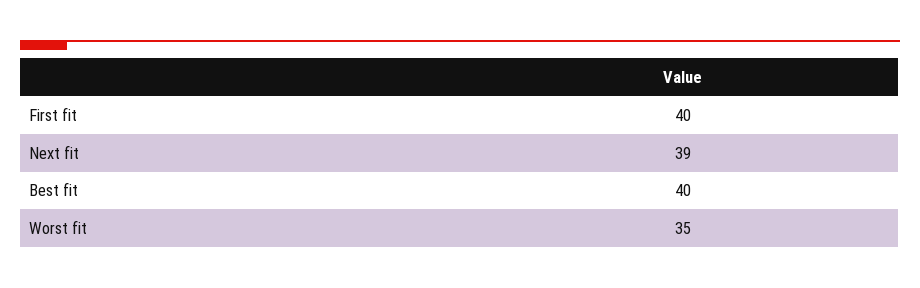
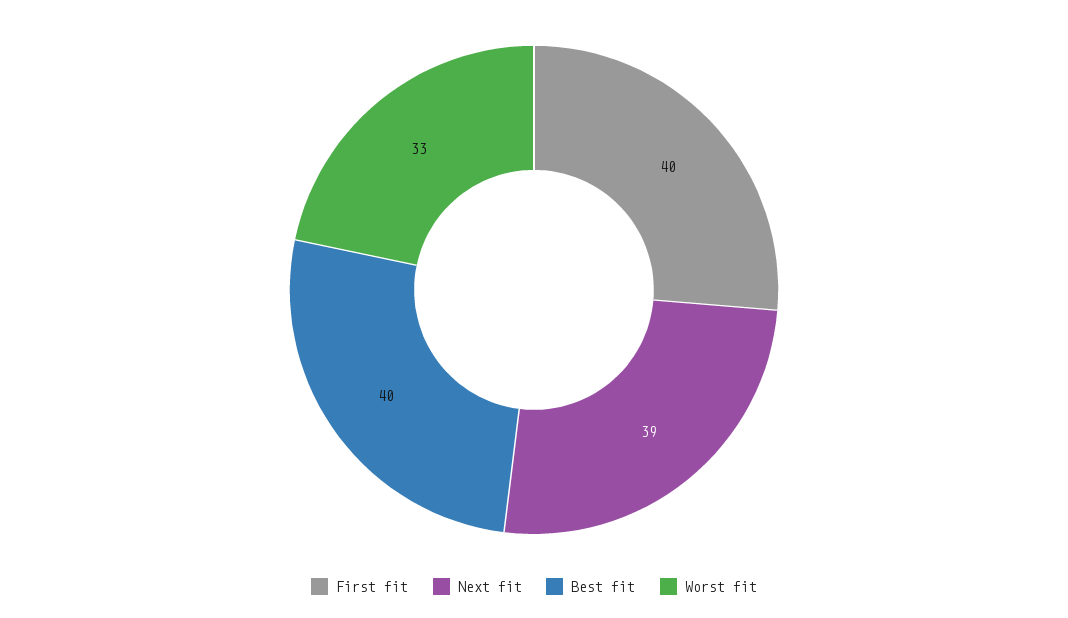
  {
    "First fit": 40,
    "Next fit": 39,
    "Best fit": 40,
-   "Worst fit": 35
+   "Worst fit": 33
  }

